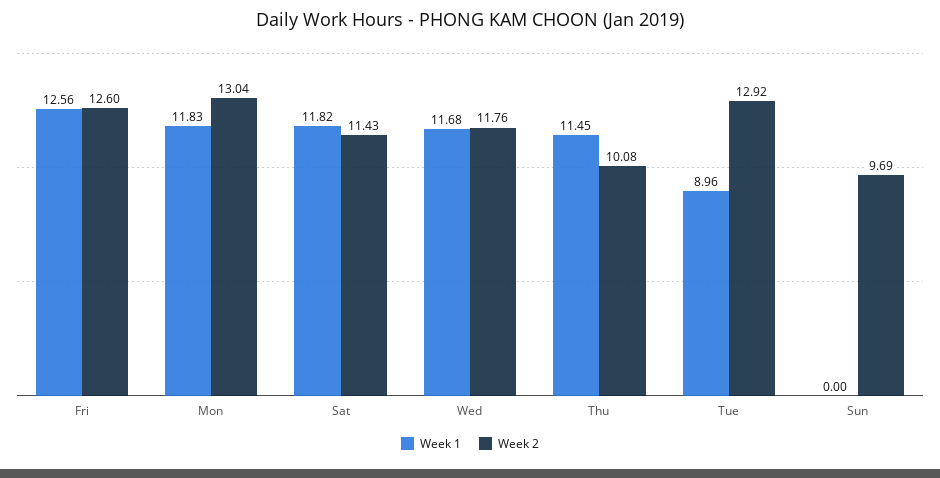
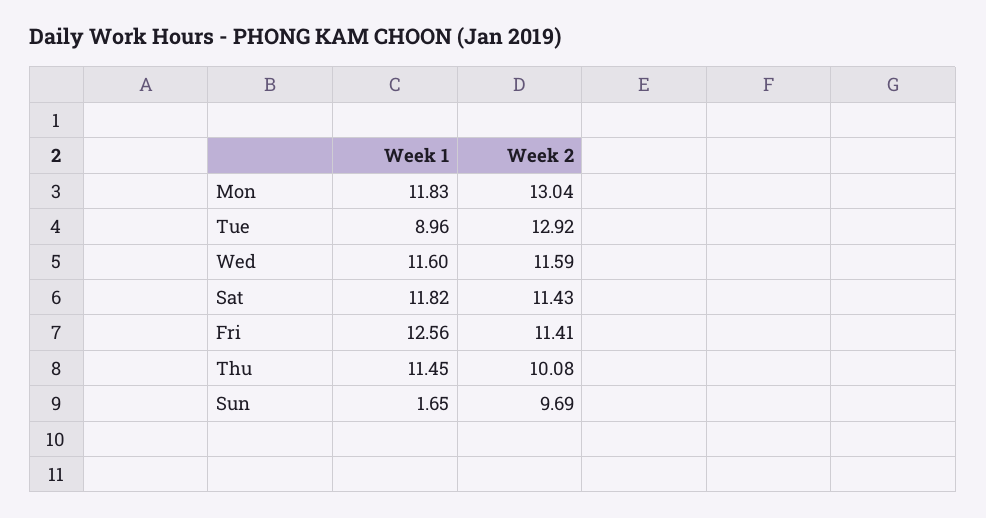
  {
    "Week 1": {
      "Fri": 12.56,
      "Mon": 11.83,
      "Sat": 11.82,
-     "Wed": 11.68,
+     "Wed": 11.6,
      "Thu": 11.45,
      "Tue": 8.96,
-     "Sun": 0
+     "Sun": 1.65
    },
    "Week 2": {
-     "Fri": 12.6,
+     "Fri": 11.41,
      "Mon": 13.04,
      "Sat": 11.43,
-     "Wed": 11.76,
+     "Wed": 11.59,
      "Thu": 10.08,
      "Tue": 12.92,
      "Sun": 9.69
    }
  }

